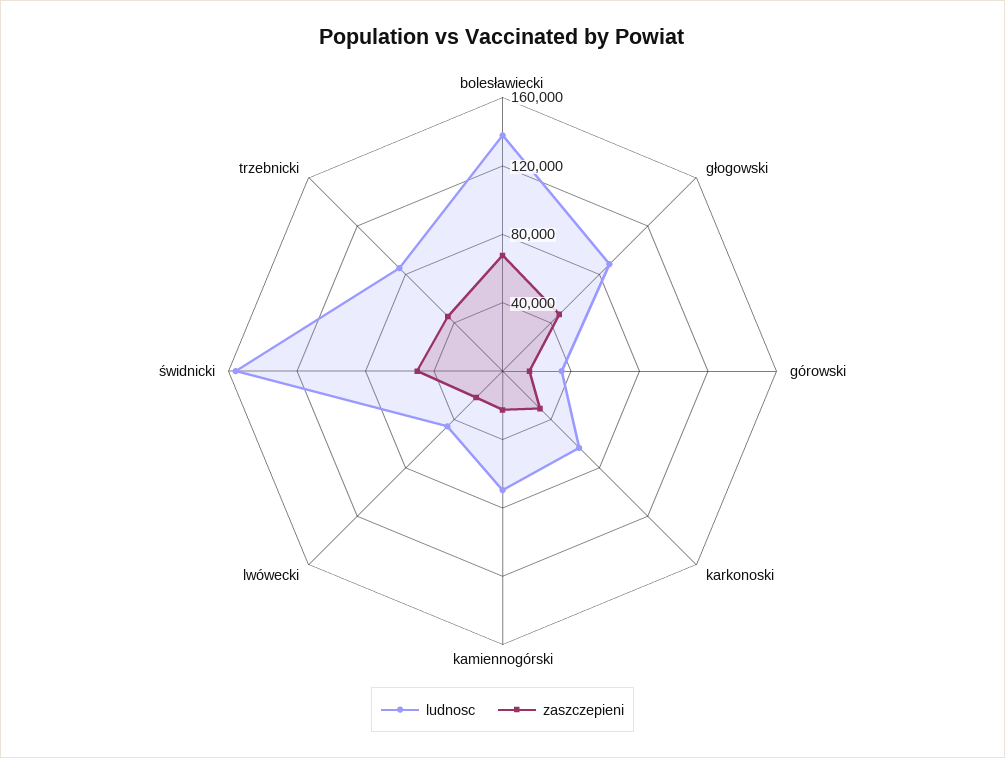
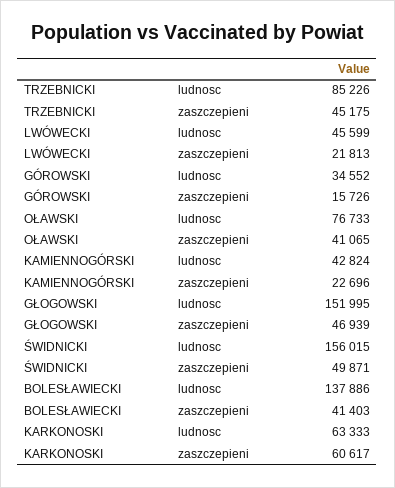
  {
    "ludnosc": {
      "bolesławiecki": 137886,
-     "głogowski": 90000,
+     "głogowski": 151995,
      "górowski": 34552,
      "karkonoski": 63333,
-     "kamiennogórski": 70000,
+     "kamiennogórski": 42824,
      "lwówecki": 45599,
      "świdnicki": 156015,
-     "trzebnicki": 85226
+     "trzebnicki": 85226,
+     "OŁAWSKI": 76733
    },
    "zaszczepieni": {
-     "bolesławiecki": 70000,
+     "bolesławiecki": 41403,
      "głogowski": 46939,
      "górowski": 15726,
-     "karkonoski": 30000,
+     "karkonoski": 60617,
      "kamiennogórski": 22696,
      "lwówecki": 21813,
      "świdnicki": 49871,
-     "trzebnicki": 45175
+     "trzebnicki": 45175,
+     "OŁAWSKI": 41065
    }
  }

